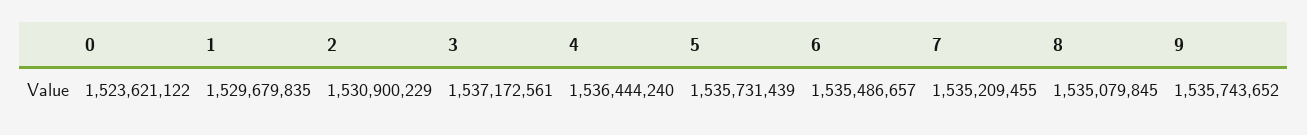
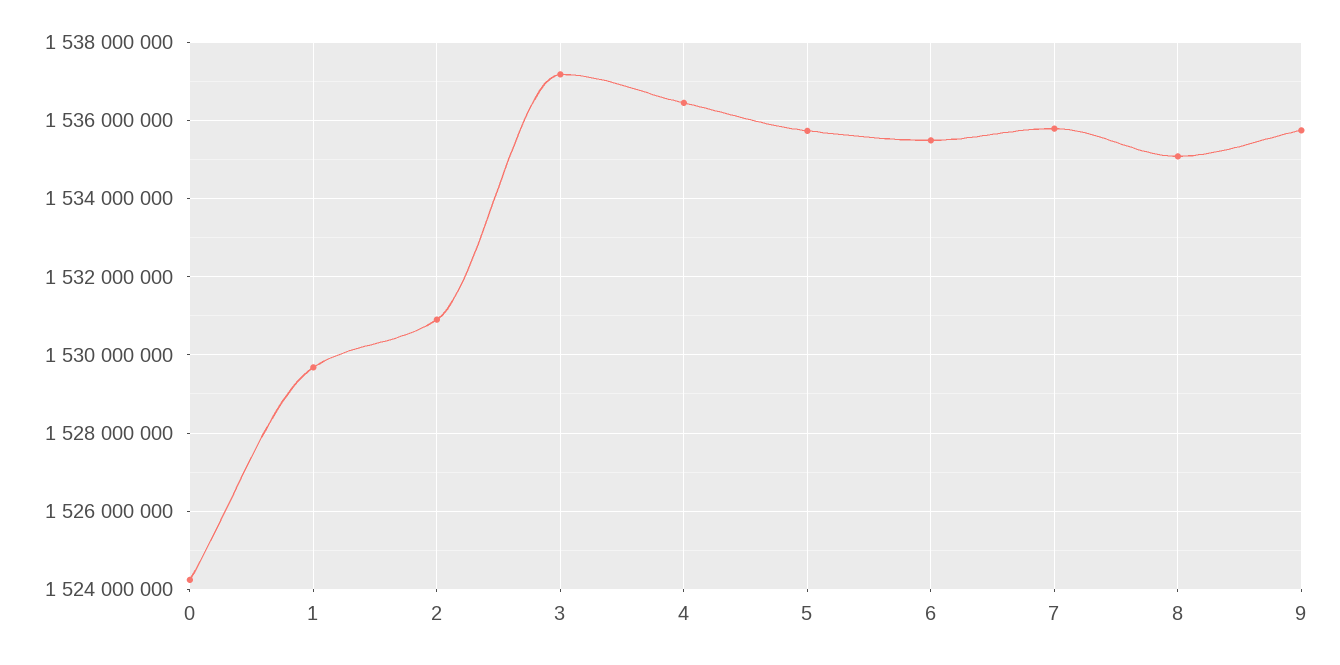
  {
-   "0": 1523621122,
+   "0": 1524200000,
    "1": 1529679835,
    "2": 1530900229,
    "3": 1537172561,
    "4": 1536444240,
    "5": 1535731439,
    "6": 1535486657,
-   "7": 1535209455,
+   "7": 1535800000,
    "8": 1535079845,
    "9": 1535743652
  }

